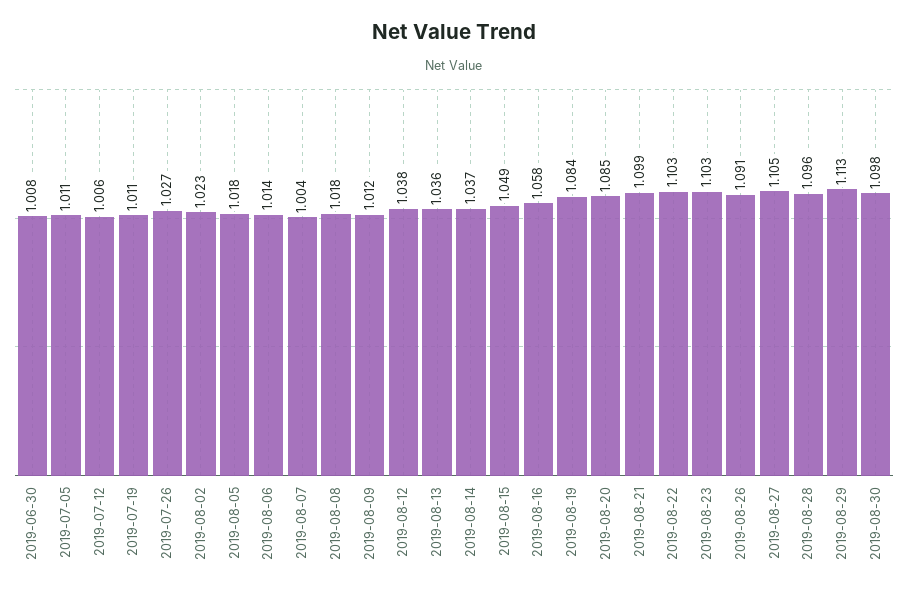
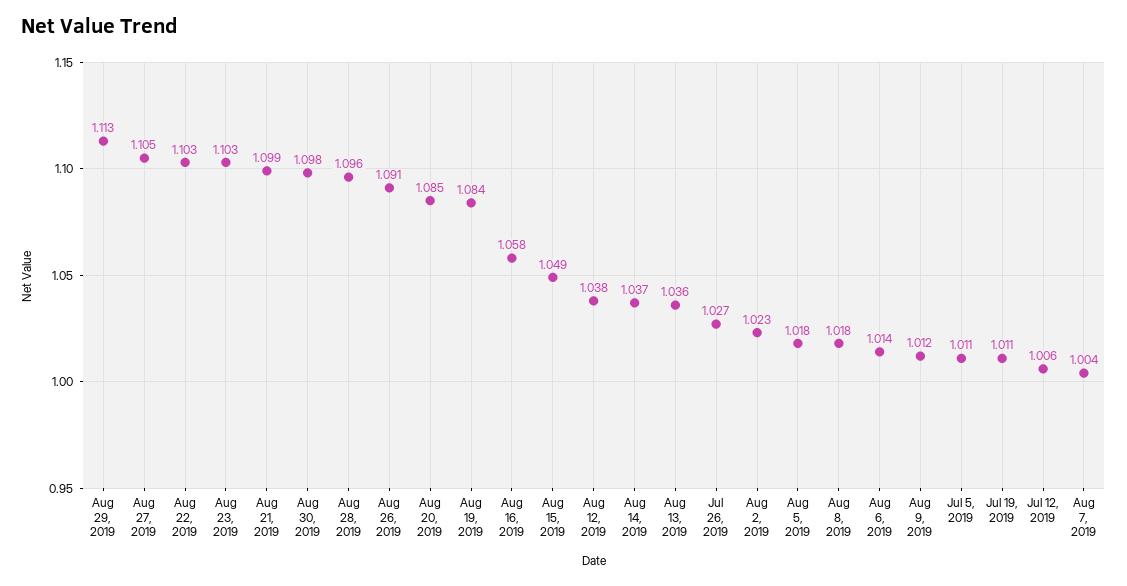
  {
-   "2019-06-30": 1.008,
    "2019-07-05": 1.011,
    "2019-07-12": 1.006,
    "2019-07-19": 1.011,
    "2019-07-26": 1.027,
    "2019-08-02": 1.023,
    "2019-08-05": 1.018,
    "2019-08-06": 1.014,
    "2019-08-07": 1.004,
    "2019-08-08": 1.018,
    "2019-08-09": 1.012,
    "2019-08-12": 1.038,
    "2019-08-13": 1.036,
    "2019-08-14": 1.037,
    "2019-08-15": 1.049,
    "2019-08-16": 1.058,
    "2019-08-19": 1.084,
    "2019-08-20": 1.085,
    "2019-08-21": 1.099,
    "2019-08-22": 1.103,
    "2019-08-23": 1.103,
    "2019-08-26": 1.091,
    "2019-08-27": 1.105,
    "2019-08-28": 1.096,
    "2019-08-29": 1.113,
    "2019-08-30": 1.098
  }

